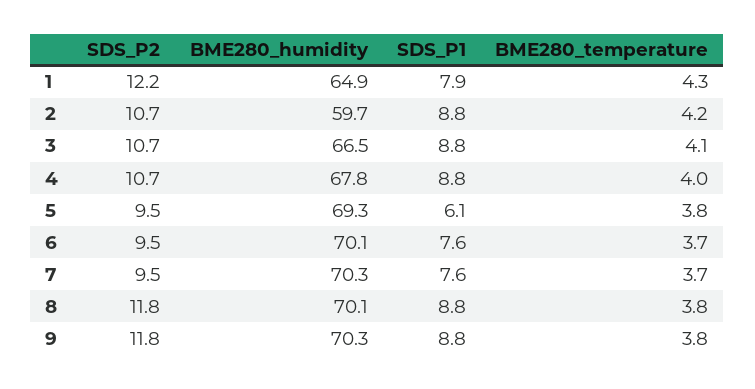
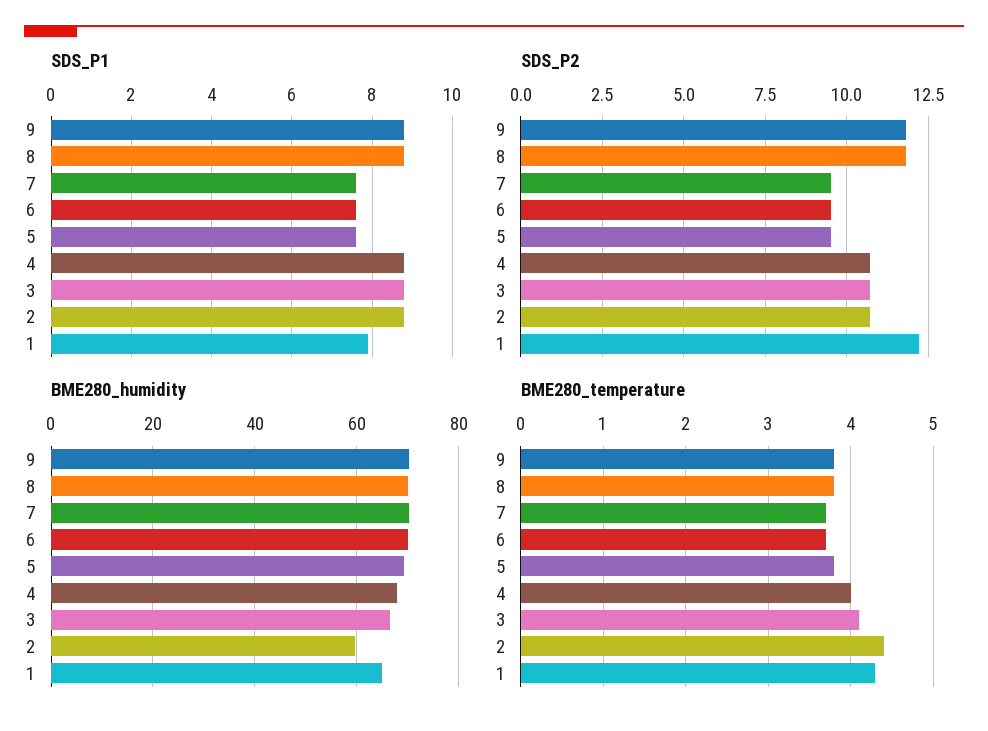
  {
    "SDS_P2": {
      "1": 12.2,
      "2": 10.7,
      "3": 10.7,
      "4": 10.7,
      "5": 9.5,
      "6": 9.5,
      "7": 9.5,
      "8": 11.8,
      "9": 11.8
    },
    "BME280_humidity": {
      "1": 64.9,
      "2": 59.7,
      "3": 66.5,
      "4": 67.8,
      "5": 69.3,
      "6": 70.1,
      "7": 70.3,
      "8": 70.1,
      "9": 70.3
    },
    "SDS_P1": {
      "1": 7.9,
      "2": 8.8,
      "3": 8.8,
      "4": 8.8,
-     "5": 6.1,
+     "5": 7.5,
      "6": 7.6,
      "7": 7.6,
      "8": 8.8,
      "9": 8.8
    },
    "BME280_temperature": {
      "1": 4.3,
-     "2": 4.2,
+     "2": 4.4,
      "3": 4.1,
      "4": 4,
      "5": 3.8,
      "6": 3.7,
      "7": 3.7,
      "8": 3.8,
      "9": 3.8
    }
  }

